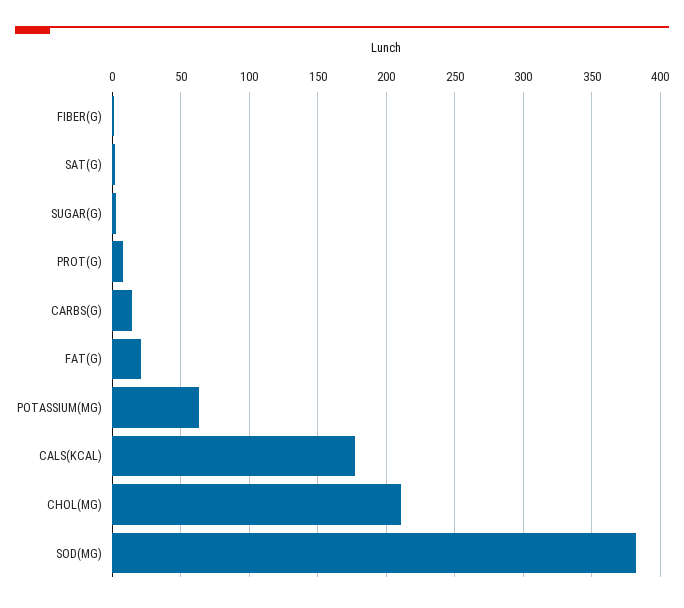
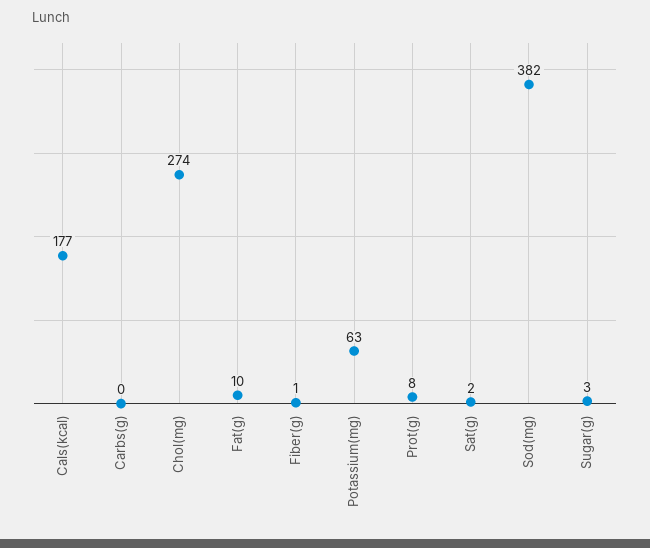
  {
    "FIBER(G)": 1,
    "SAT(G)": 2,
    "SUGAR(G)": 3,
    "PROT(G)": 8,
-   "CARBS(G)": 15,
+   "CARBS(G)": 0,
-   "FAT(G)": 20,
+   "FAT(G)": 10,
    "POTASSIUM(MG)": 63,
    "CALS(KCAL)": 177,
-   "CHOL(MG)": 210,
+   "CHOL(MG)": 274,
    "SOD(MG)": 382
  }

